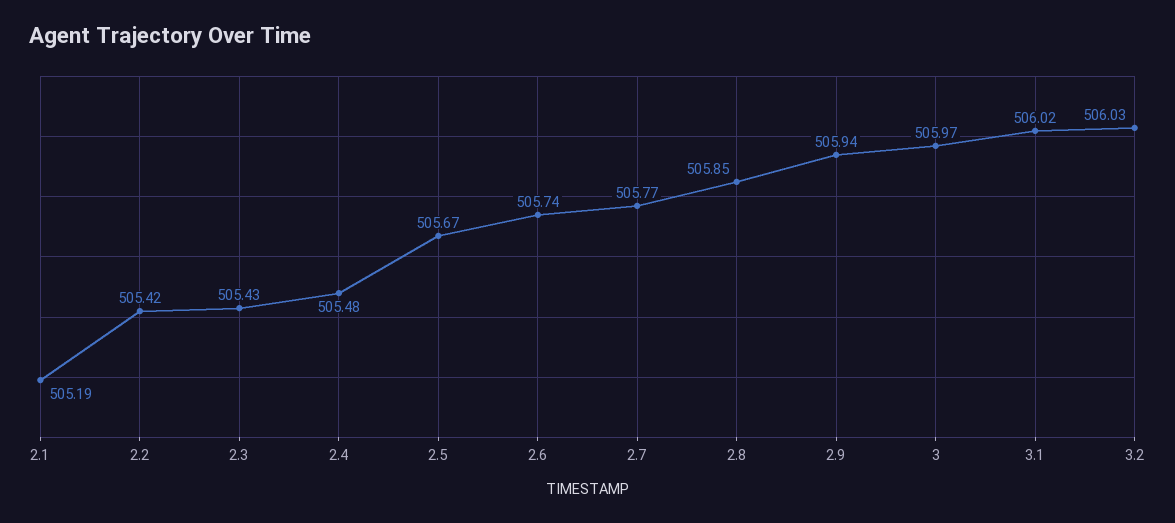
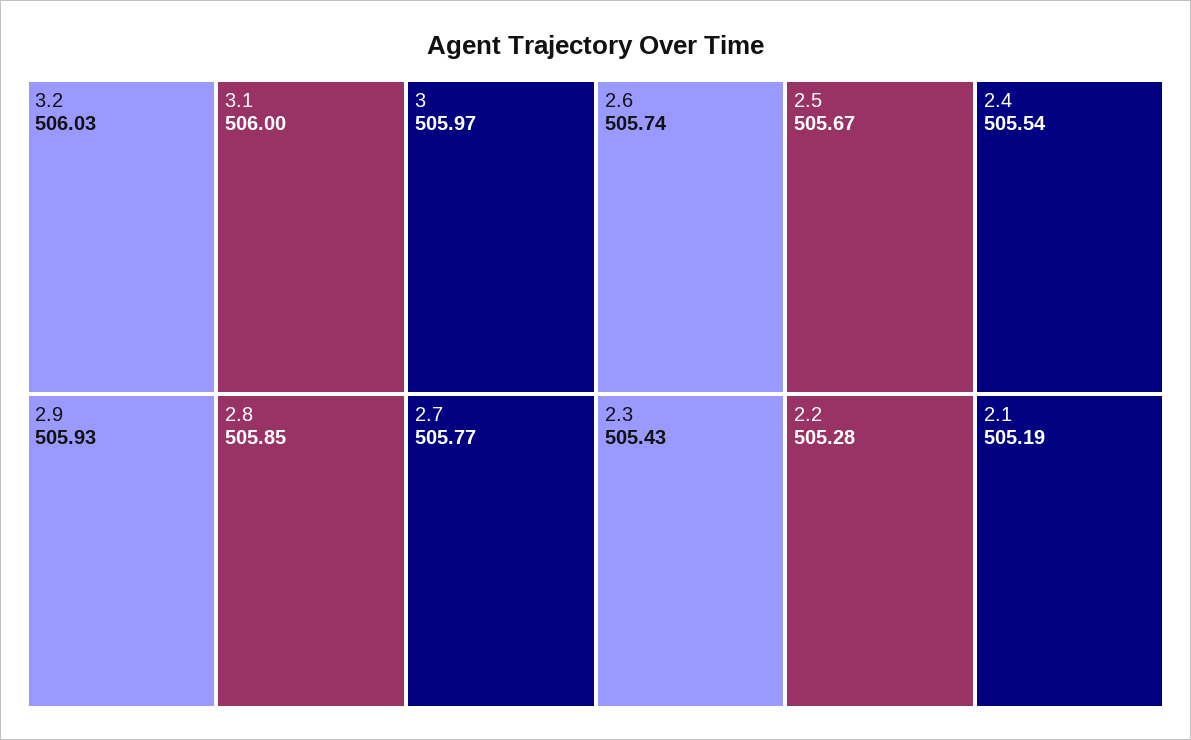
  {
    "2.1": 505.19,
-   "2.2": 505.42,
+   "2.2": 505.28,
    "2.3": 505.43,
-   "2.4": 505.48,
+   "2.4": 505.54,
    "2.5": 505.67,
    "2.6": 505.74,
    "2.7": 505.77,
    "2.8": 505.85,
-   "2.9": 505.94,
+   "2.9": 505.93,
    "3": 505.97,
-   "3.1": 506.02,
+   "3.1": 506,
    "3.2": 506.03
  }

